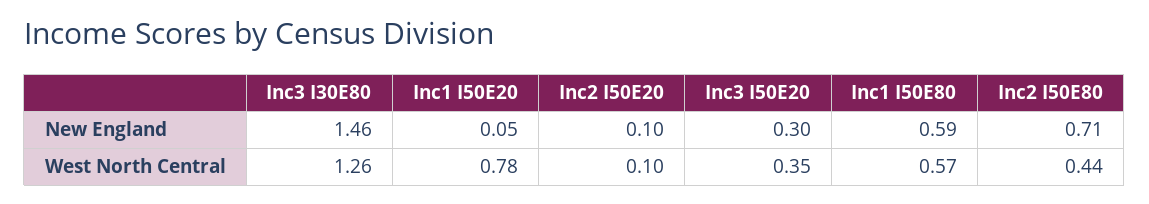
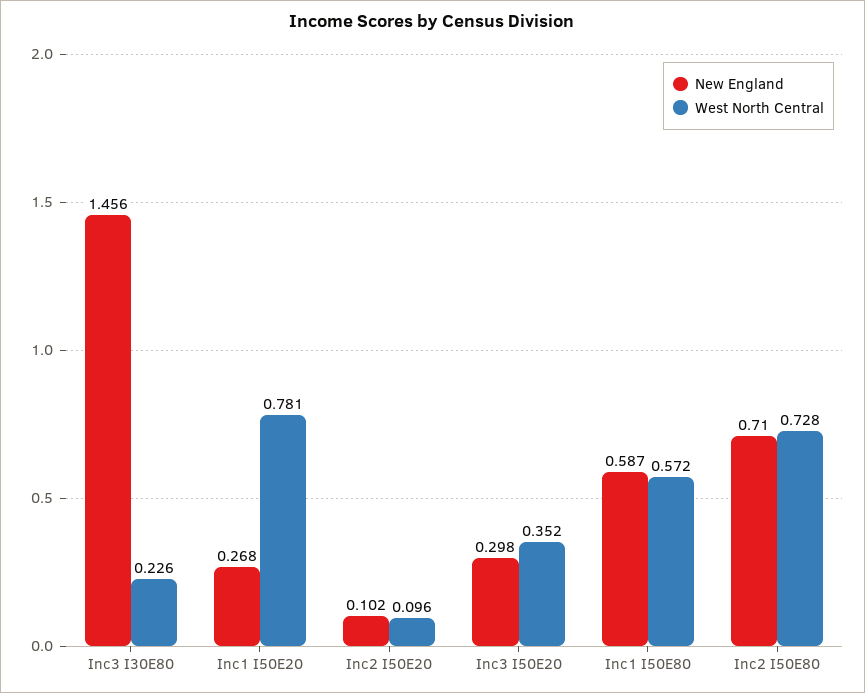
  {
    "New England": {
      "Inc3 I30E80": 1.456,
-     "Inc1 I50E20": 0.05,
+     "Inc1 I50E20": 0.268,
      "Inc2 I50E20": 0.102,
      "Inc3 I50E20": 0.298,
      "Inc1 I50E80": 0.587,
      "Inc2 I50E80": 0.71
    },
    "West North Central": {
-     "Inc3 I30E80": 1.26,
+     "Inc3 I30E80": 0.226,
      "Inc1 I50E20": 0.781,
      "Inc2 I50E20": 0.096,
      "Inc3 I50E20": 0.352,
      "Inc1 I50E80": 0.572,
-     "Inc2 I50E80": 0.44
+     "Inc2 I50E80": 0.728
    }
  }

